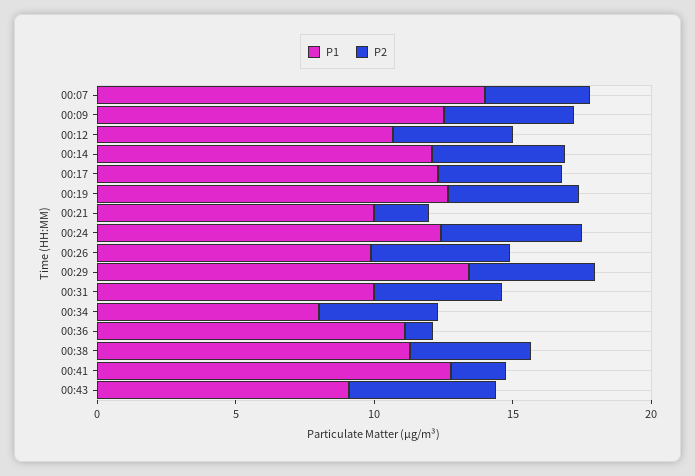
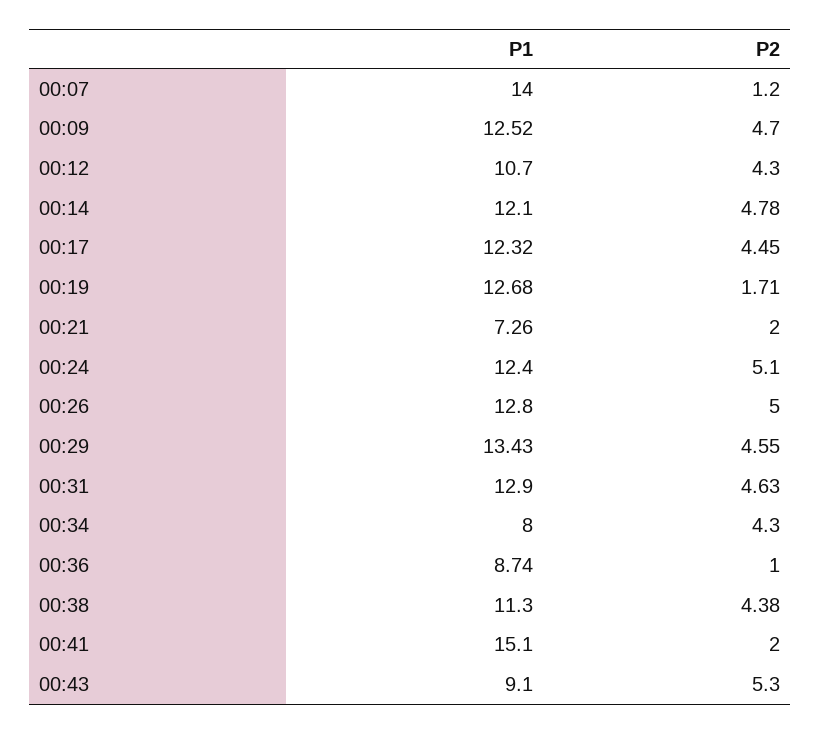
  {
    "P1": {
      "00:07": 14,
      "00:09": 12.52,
      "00:12": 10.7,
      "00:14": 12.1,
      "00:17": 12.32,
      "00:19": 12.68,
-     "00:21": 10,
+     "00:21": 7.26,
      "00:24": 12.4,
-     "00:26": 10,
+     "00:26": 12.8,
      "00:29": 13.43,
-     "00:31": 10,
+     "00:31": 12.9,
      "00:34": 8,
-     "00:36": 11,
+     "00:36": 8.74,
      "00:38": 11.3,
-     "00:41": 13,
+     "00:41": 15.1,
      "00:43": 9.1
    },
    "P2": {
-     "00:07": 4,
+     "00:07": 1.2,
      "00:09": 4.7,
      "00:12": 4.3,
      "00:14": 4.78,
      "00:17": 4.45,
-     "00:19": 5,
+     "00:19": 1.71,
      "00:21": 2,
      "00:24": 5.1,
      "00:26": 5,
      "00:29": 4.55,
      "00:31": 4.63,
      "00:34": 4.3,
      "00:36": 1,
      "00:38": 4.38,
      "00:41": 2,
      "00:43": 5.3
    }
  }

